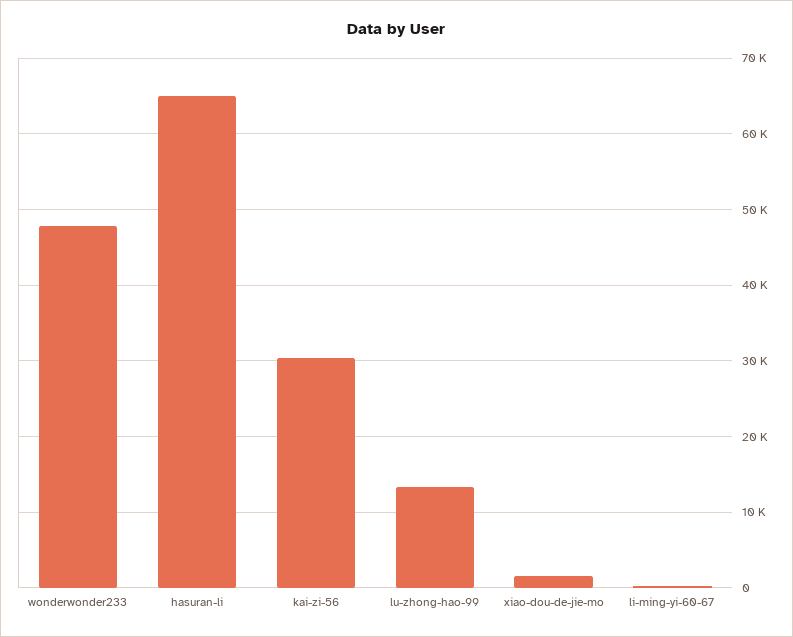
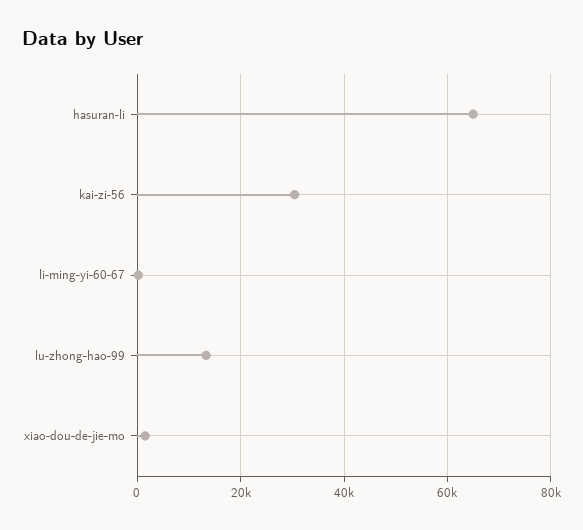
  {
-   "wonderwonder233": 48000,
    "hasuran-li": 65000,
    "kai-zi-56": 30000,
    "lu-zhong-hao-99": 13000,
    "xiao-dou-de-jie-mo": 2000,
    "li-ming-yi-60-67": 0
  }

